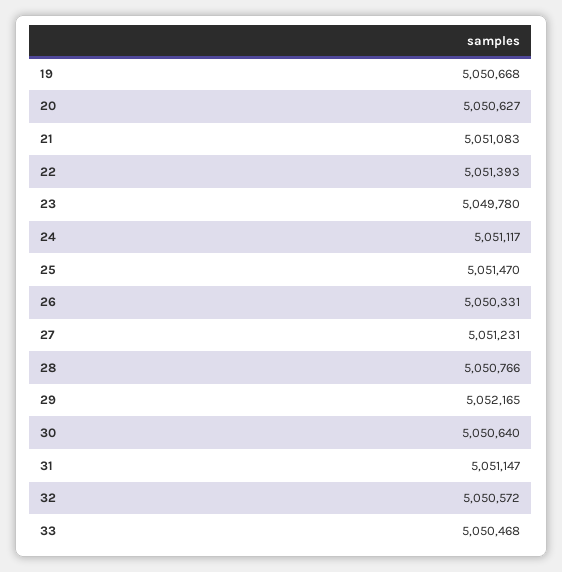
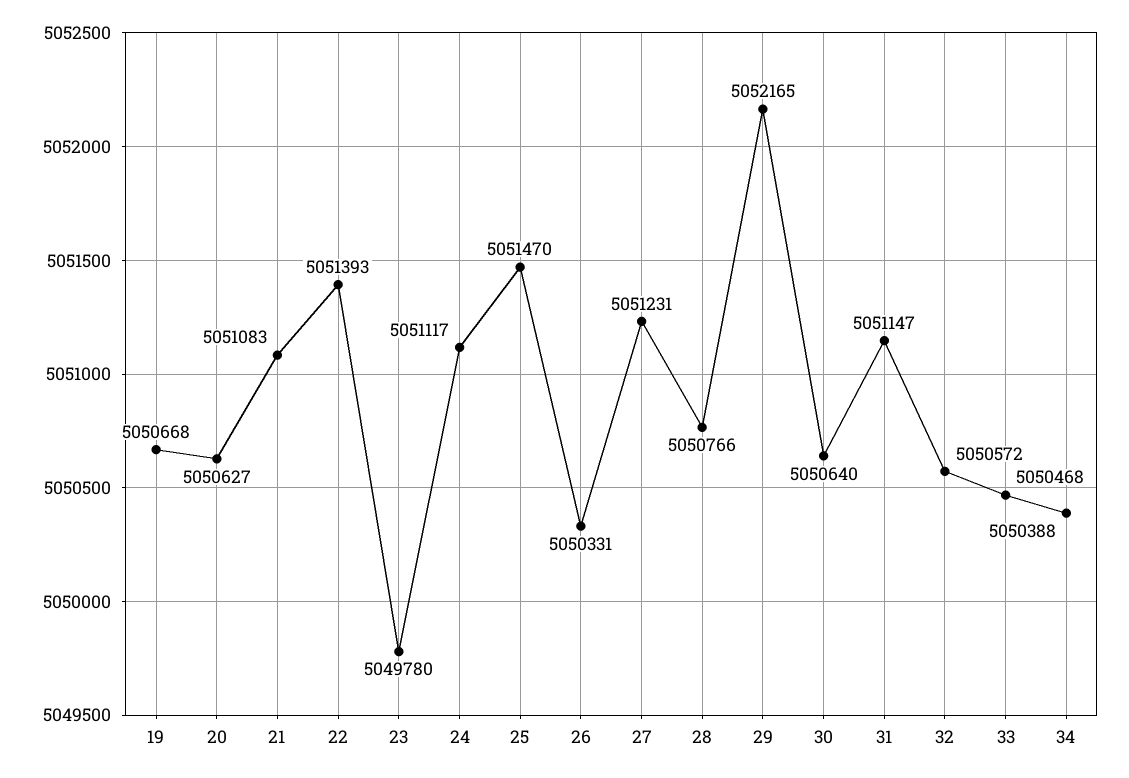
  {
    "19": 5050668,
    "20": 5050627,
    "21": 5051083,
    "22": 5051393,
    "23": 5049780,
    "24": 5051117,
    "25": 5051470,
    "26": 5050331,
    "27": 5051231,
    "28": 5050766,
    "29": 5052165,
    "30": 5050640,
    "31": 5051147,
    "32": 5050572,
-   "33": 5050468
+   "33": 5050468,
+   "34": 5050388
  }

